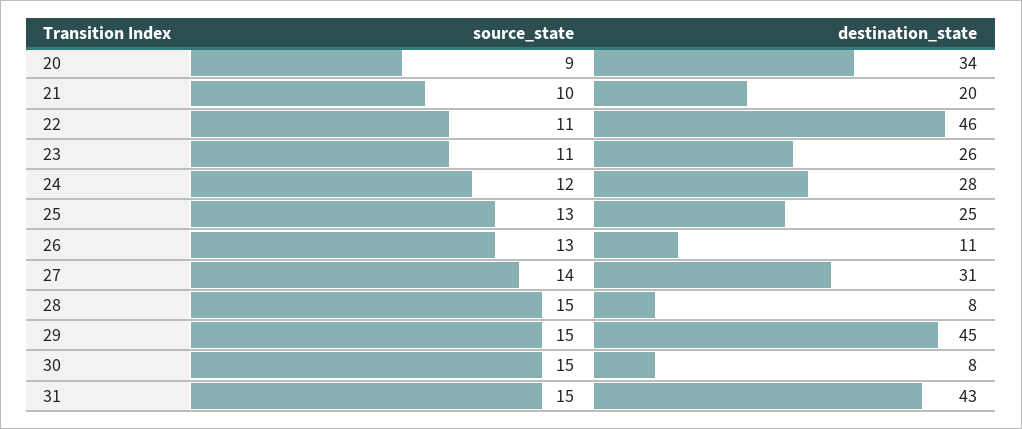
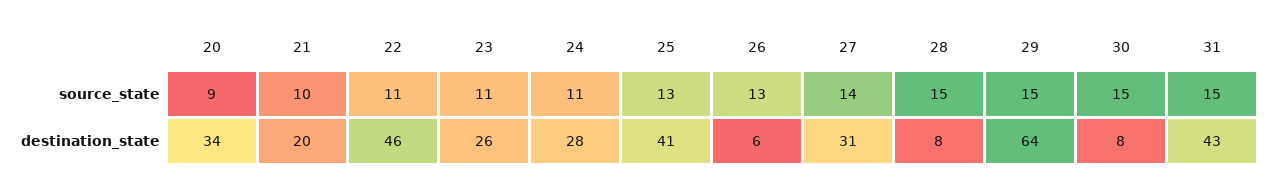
  {
    "source_state": {
      "20": 9,
      "21": 10,
      "22": 11,
      "23": 11,
-     "24": 12,
+     "24": 11,
      "25": 13,
      "26": 13,
      "27": 14,
      "28": 15,
      "29": 15,
      "30": 15,
      "31": 15
    },
    "destination_state": {
      "20": 34,
      "21": 20,
      "22": 46,
      "23": 26,
      "24": 28,
-     "25": 25,
+     "25": 41,
-     "26": 11,
+     "26": 6,
      "27": 31,
      "28": 8,
-     "29": 45,
+     "29": 64,
      "30": 8,
      "31": 43
    }
  }

